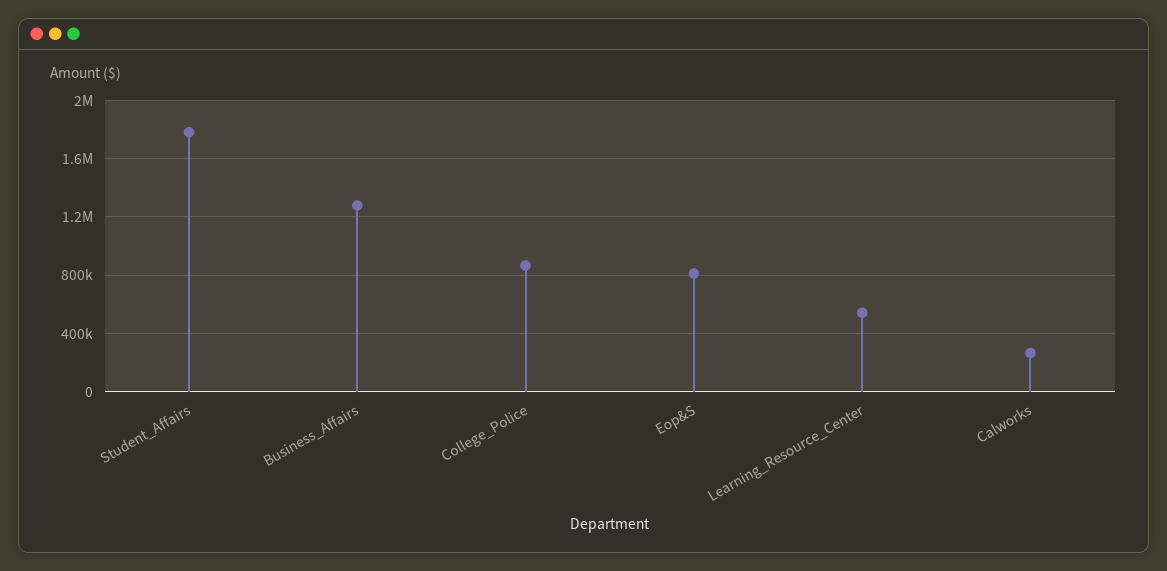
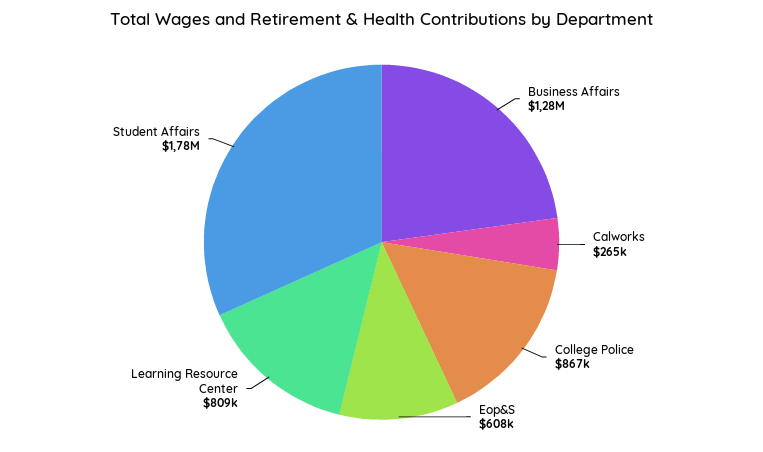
  {
    "Student_Affairs": 1780000,
    "Business_Affairs": 1280000,
    "College_Police": 867000,
-   "Eop&S": 800000,
+   "Eop&S": 608000,
-   "Learning_Resource_Center": 550000,
+   "Learning_Resource_Center": 809000,
    "Calworks": 265000
  }

